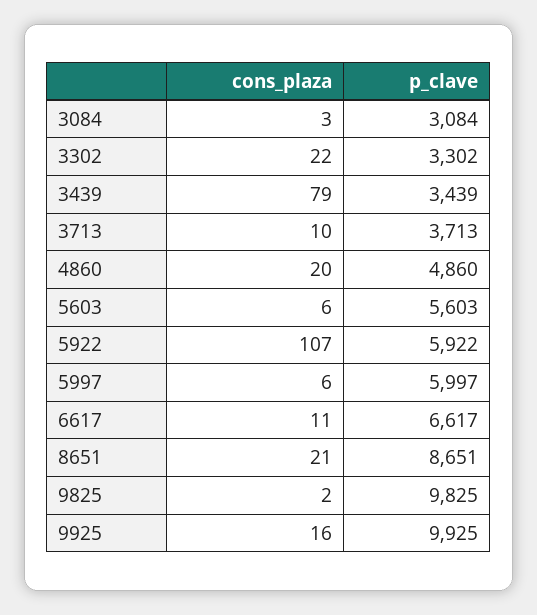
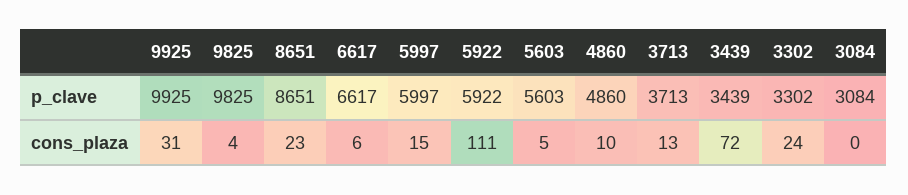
  {
    "cons_plaza": {
-     "3084": 3,
+     "3084": 0,
-     "3302": 22,
+     "3302": 24,
-     "3439": 79,
+     "3439": 72,
-     "3713": 10,
+     "3713": 13,
-     "4860": 20,
+     "4860": 10,
-     "5603": 6,
+     "5603": 5,
-     "5922": 107,
+     "5922": 111,
-     "5997": 6,
+     "5997": 15,
-     "6617": 11,
+     "6617": 6,
-     "8651": 21,
+     "8651": 23,
-     "9825": 2,
+     "9825": 4,
-     "9925": 16
+     "9925": 31
    },
    "p_clave": {
      "3084": 3084,
      "3302": 3302,
      "3439": 3439,
      "3713": 3713,
      "4860": 4860,
      "5603": 5603,
      "5922": 5922,
      "5997": 5997,
      "6617": 6617,
      "8651": 8651,
      "9825": 9825,
      "9925": 9925
    }
  }

